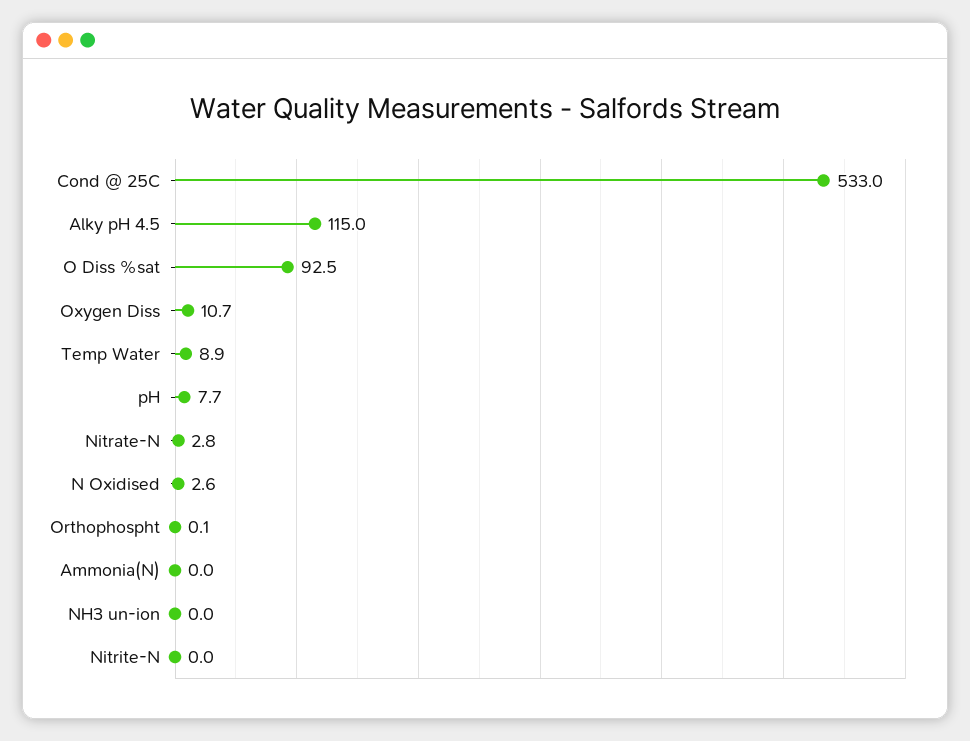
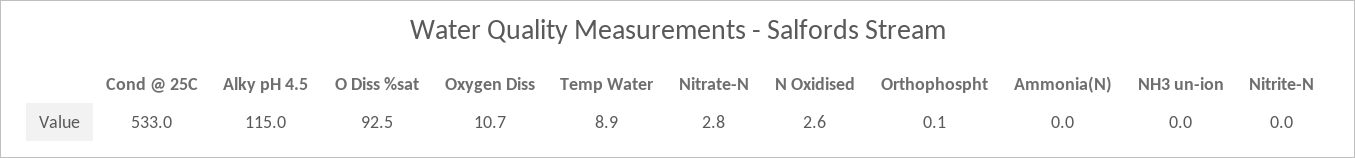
  {
    "Cond @ 25C": 533,
    "Alky pH 4.5": 115,
    "O Diss %sat": 92.5,
    "Oxygen Diss": 10.7,
    "Temp Water": 8.9,
-   "pH": 7.7,
    "Nitrate-N": 2.8,
    "N Oxidised": 2.6,
    "Orthophospht": 0.1,
    "Ammonia(N)": 0,
    "NH3 un-ion": 0,
    "Nitrite-N": 0
  }

